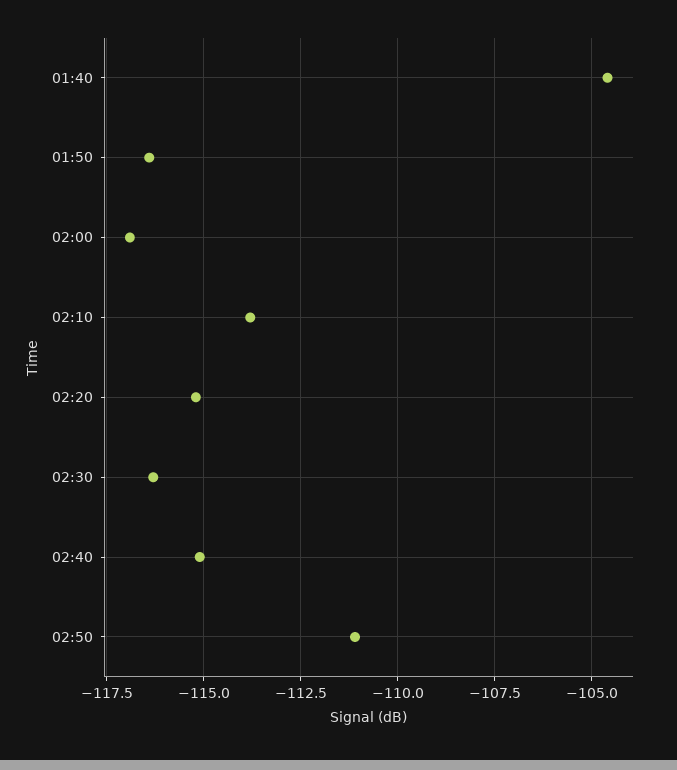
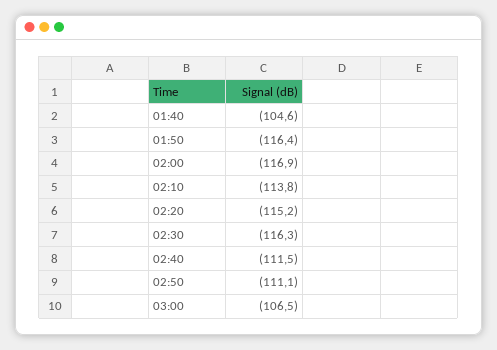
  {
    "01:40": -104.6,
    "01:50": -116.4,
    "02:00": -116.9,
    "02:10": -113.8,
    "02:20": -115.2,
    "02:30": -116.3,
-   "02:40": -115,
+   "02:40": -111.5,
-   "02:50": -111.1
+   "02:50": -111.1,
+   "03:00": -106.5
  }

